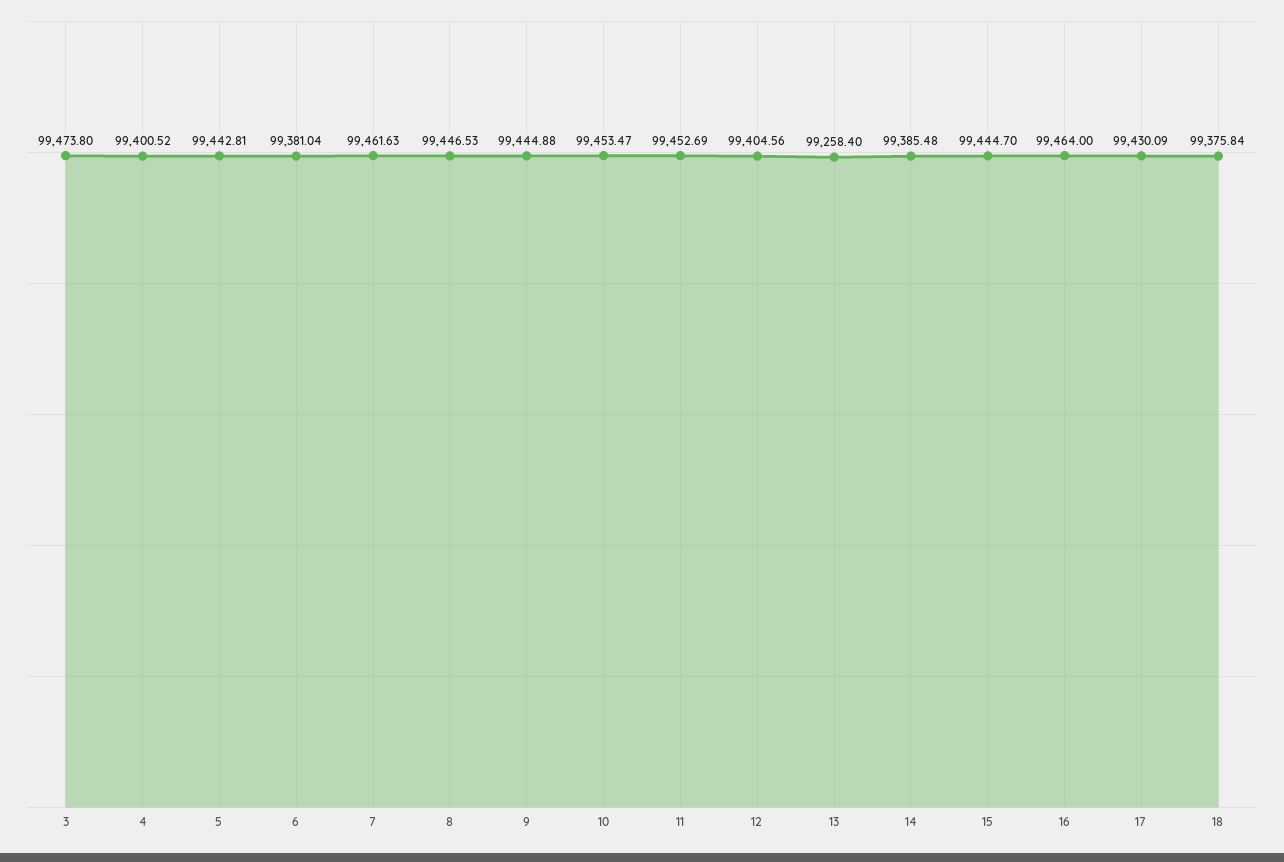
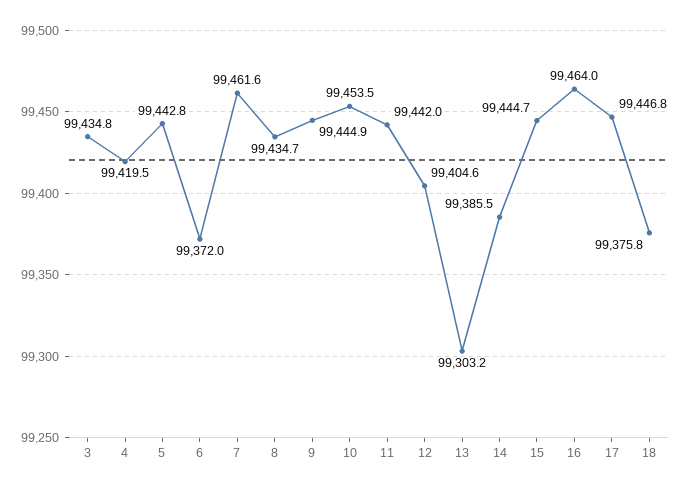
  {
-   "3": 99473.8,
+   "3": 99434.8,
-   "4": 99400.52,
+   "4": 99419.5,
    "5": 99442.81,
-   "6": 99381.04,
+   "6": 99372,
    "7": 99461.63,
-   "8": 99446.53,
+   "8": 99434.7,
    "9": 99444.88,
    "10": 99453.47,
-   "11": 99452.69,
+   "11": 99442,
    "12": 99404.56,
-   "13": 99258.4,
+   "13": 99303.2,
    "14": 99385.48,
    "15": 99444.7,
    "16": 99464,
-   "17": 99430.09,
+   "17": 99446.8,
    "18": 99375.84
  }

